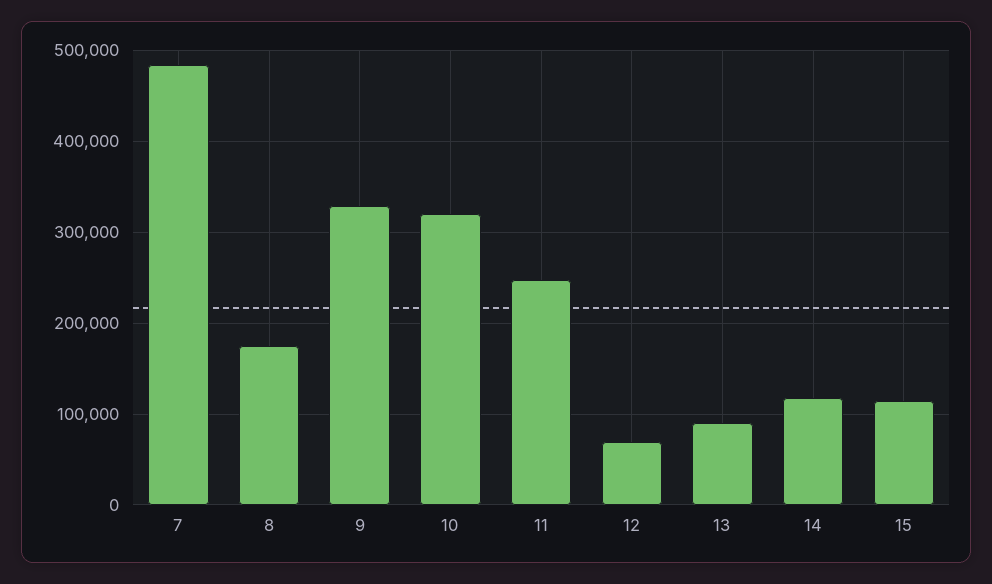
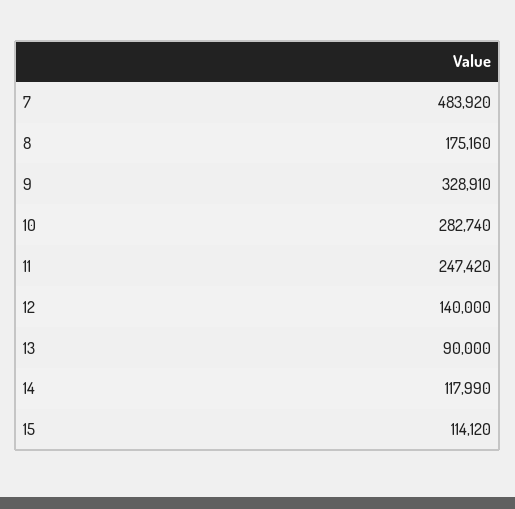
  {
    "7": 483920,
    "8": 175160,
    "9": 328910,
-   "10": 320000,
+   "10": 282740,
    "11": 247420,
-   "12": 70000,
+   "12": 140000,
    "13": 90000,
    "14": 117990,
    "15": 114120
  }

